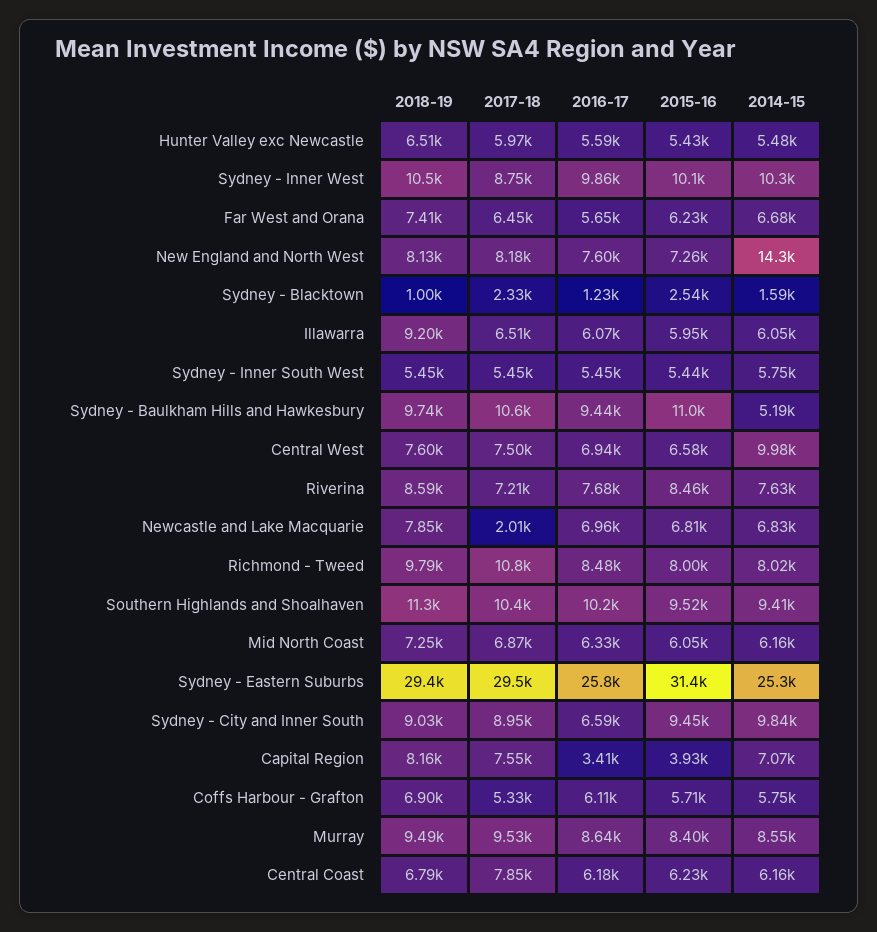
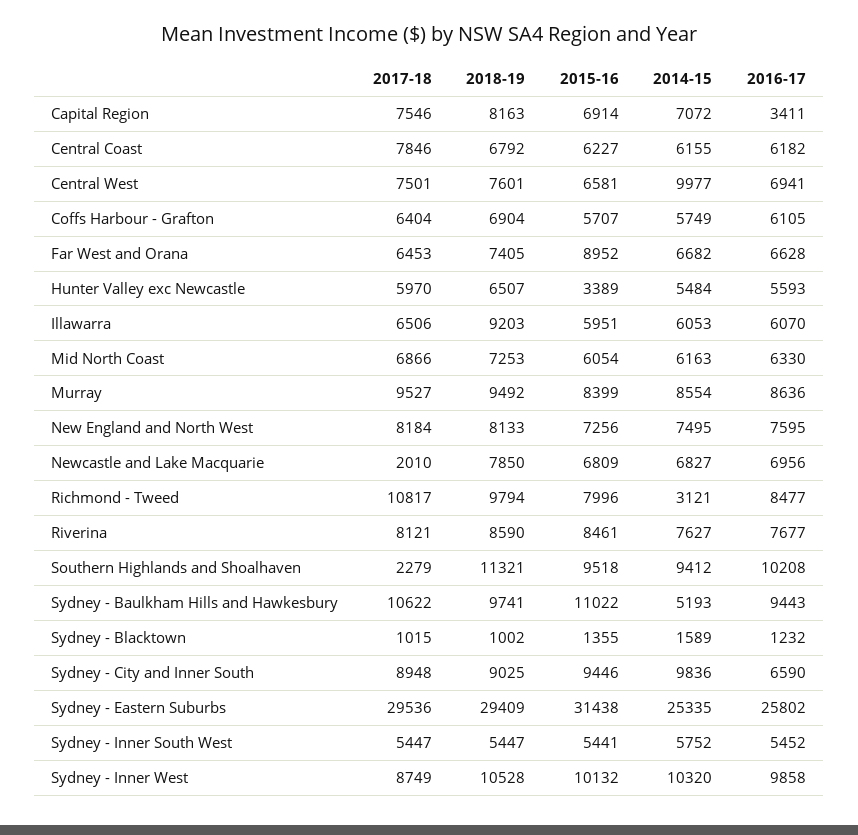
  {
    "2018-19": {
      "Hunter Valley exc Newcastle": 6507,
      "Sydney - Inner West": 10528,
      "Far West and Orana": 7405,
      "New England and North West": 8133,
      "Sydney - Blacktown": 1002,
      "Illawarra": 9203,
      "Sydney - Inner South West": 5447,
      "Sydney - Baulkham Hills and Hawkesbury": 9741,
      "Central West": 7601,
      "Riverina": 8590,
      "Newcastle and Lake Macquarie": 7850,
      "Richmond - Tweed": 9794,
      "Southern Highlands and Shoalhaven": 11321,
      "Mid North Coast": 7253,
      "Sydney - Eastern Suburbs": 29409,
      "Sydney - City and Inner South": 9025,
      "Capital Region": 8163,
      "Coffs Harbour - Grafton": 6904,
      "Murray": 9492,
      "Central Coast": 6792
    },
    "2017-18": {
      "Hunter Valley exc Newcastle": 5970,
      "Sydney - Inner West": 8749,
      "Far West and Orana": 6453,
      "New England and North West": 8184,
-     "Sydney - Blacktown": 2330,
+     "Sydney - Blacktown": 1015,
      "Illawarra": 6506,
      "Sydney - Inner South West": 5447,
      "Sydney - Baulkham Hills and Hawkesbury": 10622,
      "Central West": 7501,
-     "Riverina": 7210,
+     "Riverina": 8121,
      "Newcastle and Lake Macquarie": 2010,
      "Richmond - Tweed": 10817,
-     "Southern Highlands and Shoalhaven": 10400,
+     "Southern Highlands and Shoalhaven": 2279,
      "Mid North Coast": 6866,
      "Sydney - Eastern Suburbs": 29536,
      "Sydney - City and Inner South": 8948,
      "Capital Region": 7546,
-     "Coffs Harbour - Grafton": 5330,
+     "Coffs Harbour - Grafton": 6404,
      "Murray": 9527,
      "Central Coast": 7846
    },
    "2016-17": {
      "Hunter Valley exc Newcastle": 5593,
      "Sydney - Inner West": 9858,
-     "Far West and Orana": 5650,
+     "Far West and Orana": 6628,
      "New England and North West": 7595,
      "Sydney - Blacktown": 1232,
      "Illawarra": 6070,
      "Sydney - Inner South West": 5452,
      "Sydney - Baulkham Hills and Hawkesbury": 9443,
      "Central West": 6941,
      "Riverina": 7677,
      "Newcastle and Lake Macquarie": 6956,
      "Richmond - Tweed": 8477,
      "Southern Highlands and Shoalhaven": 10208,
      "Mid North Coast": 6330,
      "Sydney - Eastern Suburbs": 25802,
      "Sydney - City and Inner South": 6590,
      "Capital Region": 3411,
      "Coffs Harbour - Grafton": 6105,
      "Murray": 8636,
      "Central Coast": 6182
    },
    "2015-16": {
-     "Hunter Valley exc Newcastle": 5430,
+     "Hunter Valley exc Newcastle": 3389,
      "Sydney - Inner West": 10132,
-     "Far West and Orana": 6230,
+     "Far West and Orana": 8952,
      "New England and North West": 7256,
-     "Sydney - Blacktown": 2540,
+     "Sydney - Blacktown": 1355,
      "Illawarra": 5951,
      "Sydney - Inner South West": 5441,
      "Sydney - Baulkham Hills and Hawkesbury": 11022,
      "Central West": 6581,
      "Riverina": 8461,
      "Newcastle and Lake Macquarie": 6809,
      "Richmond - Tweed": 7996,
      "Southern Highlands and Shoalhaven": 9518,
      "Mid North Coast": 6054,
      "Sydney - Eastern Suburbs": 31438,
      "Sydney - City and Inner South": 9446,
-     "Capital Region": 3930,
+     "Capital Region": 6914,
      "Coffs Harbour - Grafton": 5707,
      "Murray": 8399,
      "Central Coast": 6227
    },
    "2014-15": {
      "Hunter Valley exc Newcastle": 5484,
      "Sydney - Inner West": 10320,
      "Far West and Orana": 6682,
-     "New England and North West": 14300,
+     "New England and North West": 7495,
      "Sydney - Blacktown": 1589,
      "Illawarra": 6053,
      "Sydney - Inner South West": 5752,
      "Sydney - Baulkham Hills and Hawkesbury": 5193,
      "Central West": 9977,
      "Riverina": 7627,
      "Newcastle and Lake Macquarie": 6827,
-     "Richmond - Tweed": 8020,
+     "Richmond - Tweed": 3121,
      "Southern Highlands and Shoalhaven": 9412,
      "Mid North Coast": 6163,
      "Sydney - Eastern Suburbs": 25335,
      "Sydney - City and Inner South": 9836,
      "Capital Region": 7072,
      "Coffs Harbour - Grafton": 5749,
      "Murray": 8554,
      "Central Coast": 6155
    }
  }

